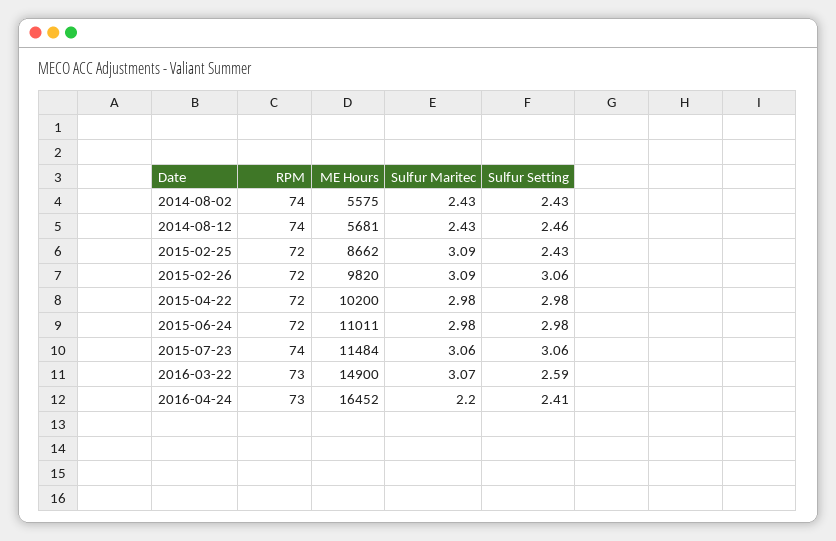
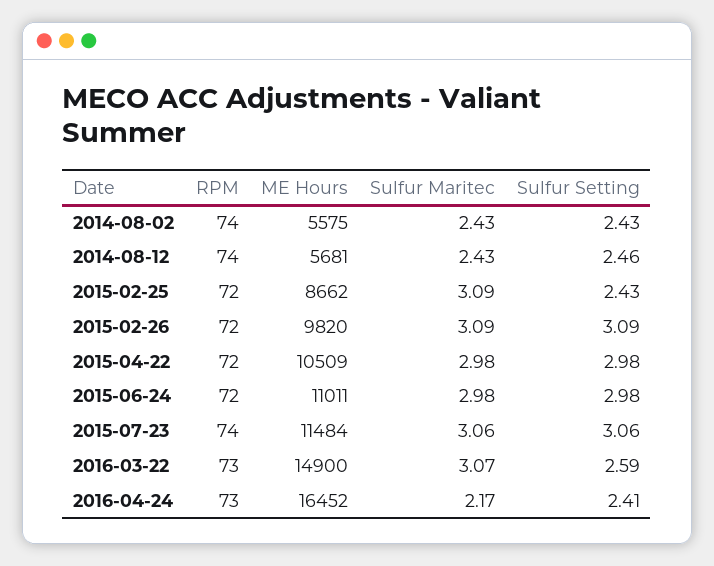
  {
    "RPM": {
      "2014-08-02": 74,
      "2014-08-12": 74,
      "2015-02-25": 72,
      "2015-02-26": 72,
      "2015-04-22": 72,
      "2015-06-24": 72,
      "2015-07-23": 74,
      "2016-03-22": 73,
      "2016-04-24": 73
    },
    "ME Hours": {
      "2014-08-02": 5575,
      "2014-08-12": 5681,
      "2015-02-25": 8662,
      "2015-02-26": 9820,
-     "2015-04-22": 10200,
+     "2015-04-22": 10509,
      "2015-06-24": 11011,
      "2015-07-23": 11484,
      "2016-03-22": 14900,
      "2016-04-24": 16452
    },
    "Sulfur Maritec": {
      "2014-08-02": 2.43,
      "2014-08-12": 2.43,
      "2015-02-25": 3.09,
      "2015-02-26": 3.09,
      "2015-04-22": 2.98,
      "2015-06-24": 2.98,
      "2015-07-23": 3.06,
      "2016-03-22": 3.07,
-     "2016-04-24": 2.2
+     "2016-04-24": 2.17
    },
    "Sulfur Setting": {
      "2014-08-02": 2.43,
      "2014-08-12": 2.46,
      "2015-02-25": 2.43,
-     "2015-02-26": 3.06,
+     "2015-02-26": 3.09,
      "2015-04-22": 2.98,
      "2015-06-24": 2.98,
      "2015-07-23": 3.06,
      "2016-03-22": 2.59,
      "2016-04-24": 2.41
    }
  }

